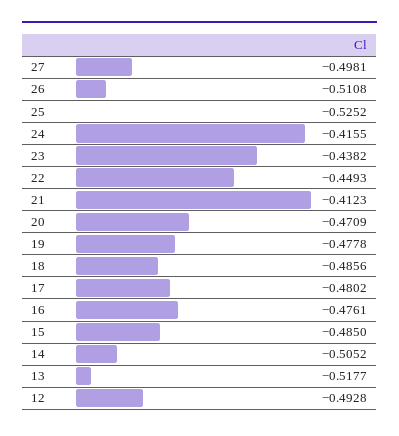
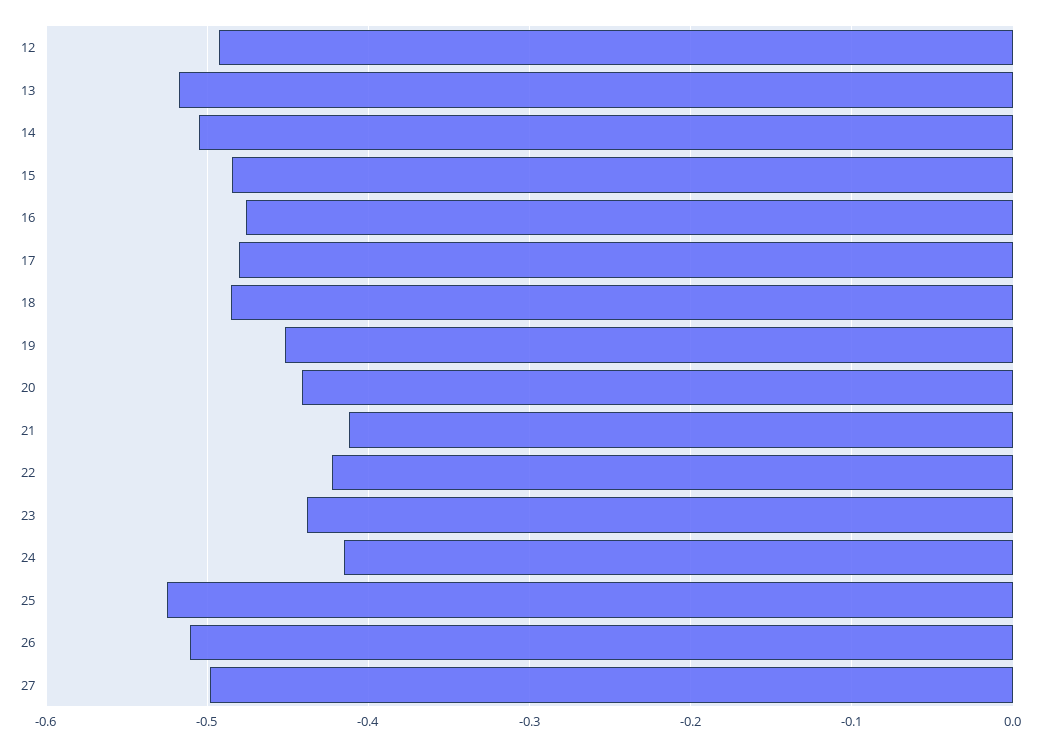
  {
    "27": -0.4981,
    "26": -0.5108,
    "25": -0.5252,
    "24": -0.4155,
    "23": -0.4382,
-   "22": -0.4493,
+   "22": -0.42,
    "21": -0.4123,
-   "20": -0.4709,
+   "20": -0.44,
-   "19": -0.4778,
+   "19": -0.45,
    "18": -0.4856,
    "17": -0.4802,
    "16": -0.4761,
    "15": -0.485,
    "14": -0.5052,
    "13": -0.5177,
    "12": -0.4928
  }

